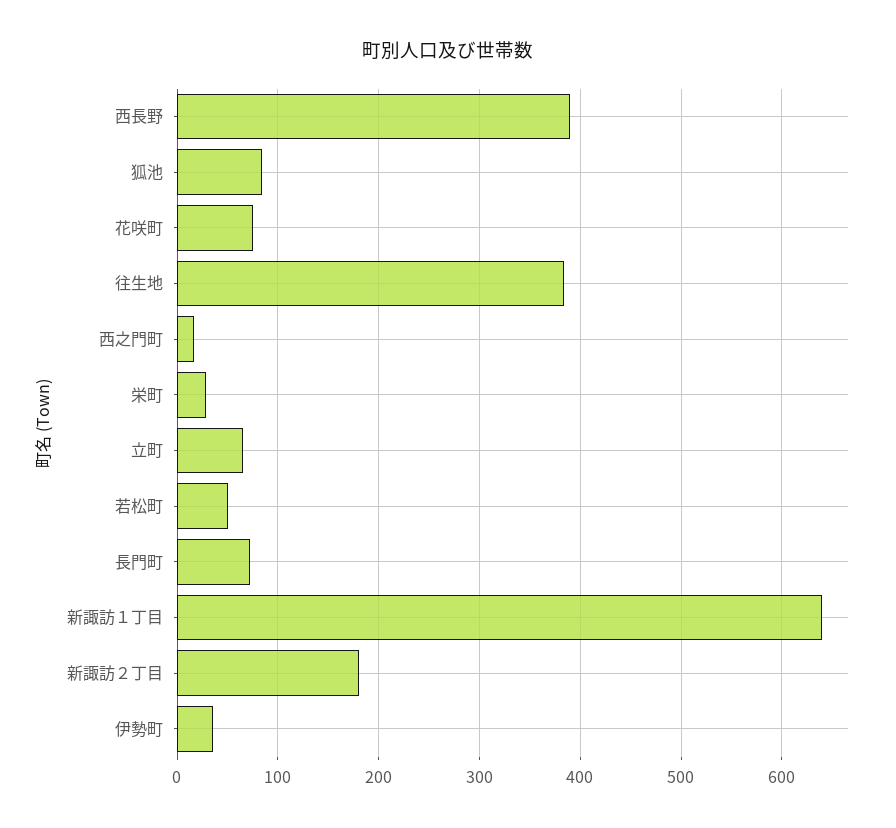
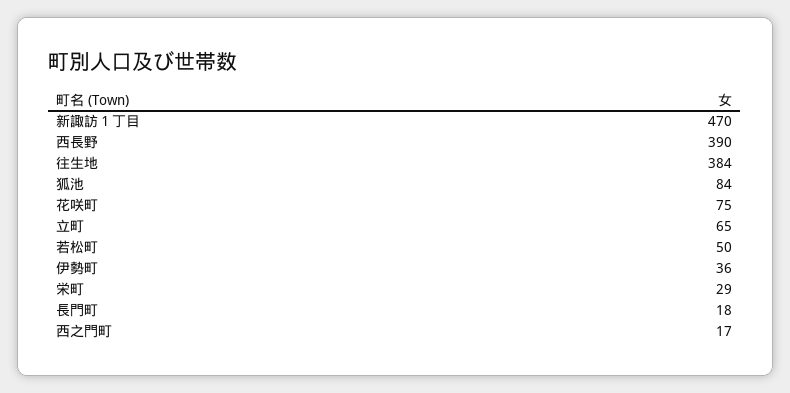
  {
    "西長野": 390,
    "狐池": 84,
    "花咲町": 75,
    "往生地": 384,
    "西之門町": 17,
    "栄町": 29,
    "立町": 65,
    "若松町": 50,
-   "長門町": 70,
+   "長門町": 18,
-   "新諏訪１丁目": 640,
+   "新諏訪１丁目": 470,
-   "新諏訪２丁目": 180,
    "伊勢町": 36
  }

